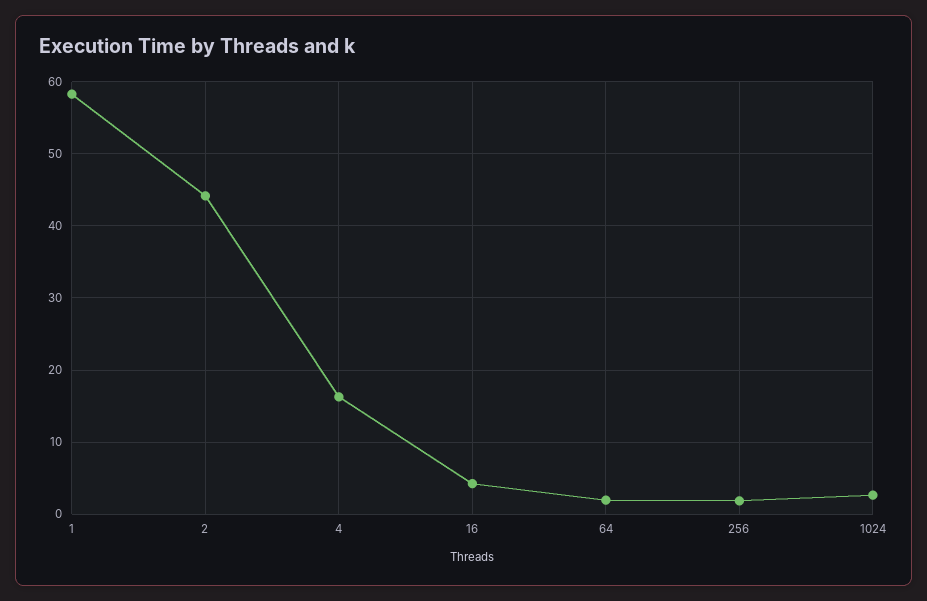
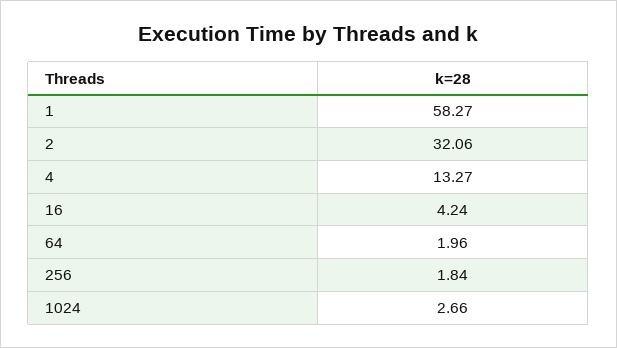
  {
    "1": 58.27,
-   "2": 44,
+   "2": 32.06,
-   "4": 16,
+   "4": 13.27,
    "16": 4.24,
    "64": 1.96,
    "256": 1.84,
    "1024": 2.66
  }

